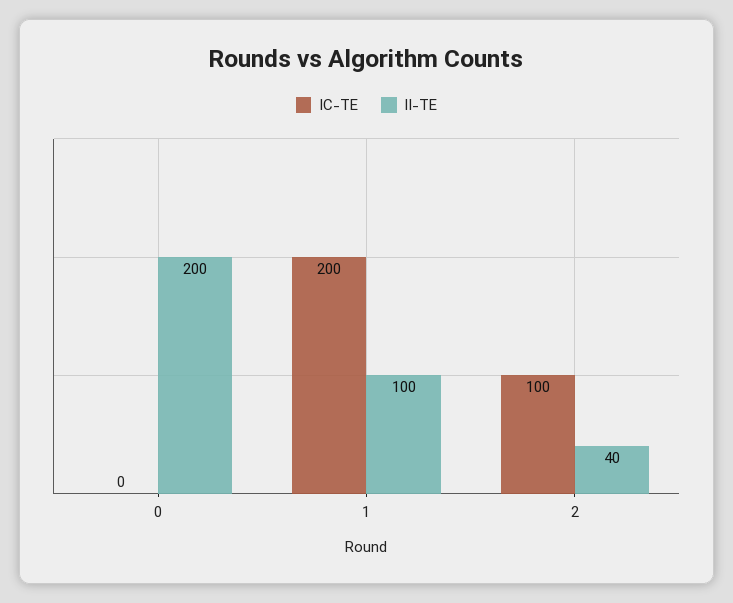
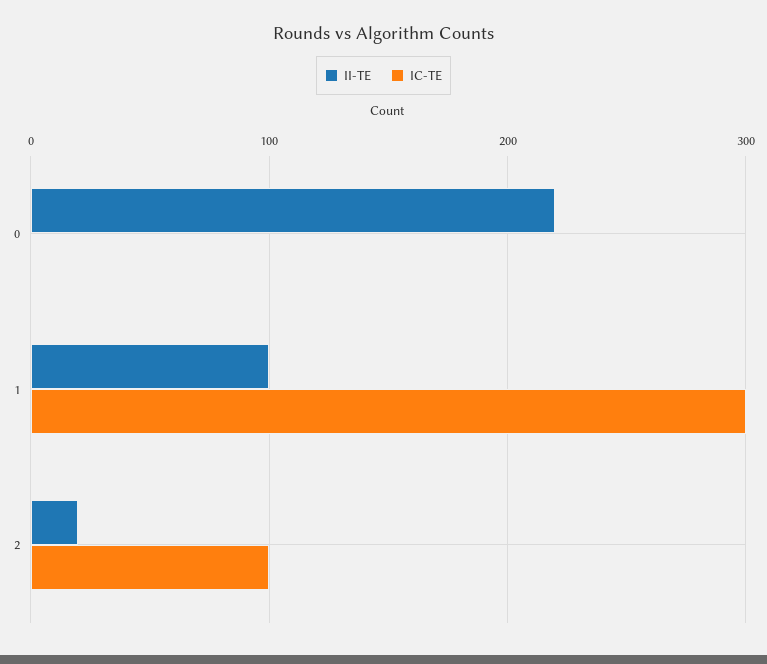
  {
    "IC-TE": {
      "0": 0,
-     "1": 200,
+     "1": 300,
      "2": 100
    },
    "II-TE": {
-     "0": 200,
+     "0": 220,
      "1": 100,
-     "2": 40
+     "2": 20
    }
  }

